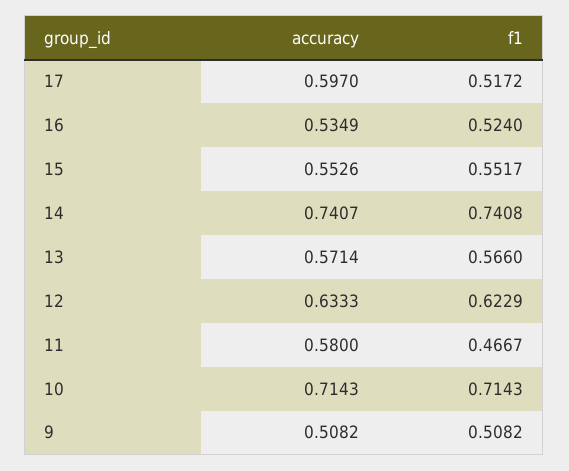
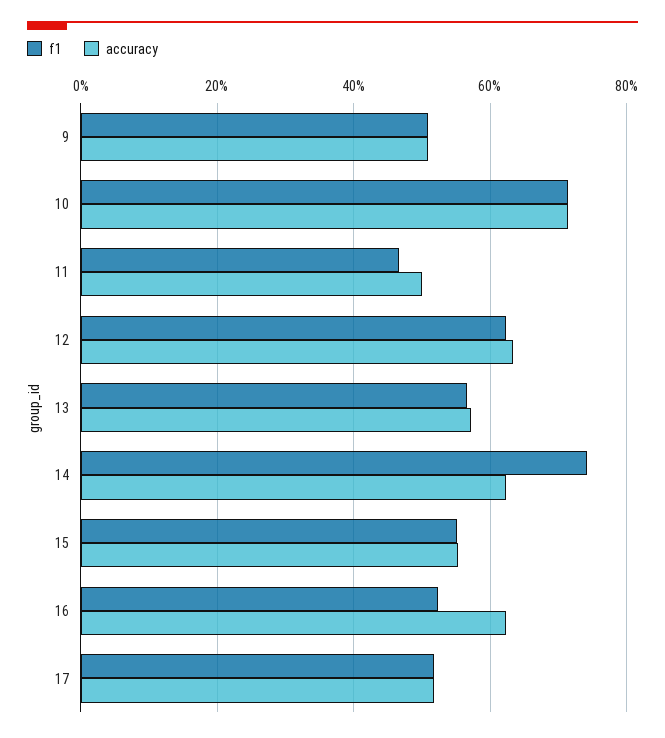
  {
    "accuracy": {
-     "17": 0.597,
+     "17": 0.52,
-     "16": 0.5349,
+     "16": 0.62,
      "15": 0.5526,
-     "14": 0.7407,
+     "14": 0.62,
      "13": 0.5714,
      "12": 0.6333,
-     "11": 0.58,
+     "11": 0.5,
      "10": 0.7143,
      "9": 0.5082
    },
    "f1": {
      "17": 0.5172,
      "16": 0.524,
      "15": 0.5517,
      "14": 0.7408,
      "13": 0.566,
      "12": 0.6229,
      "11": 0.4667,
      "10": 0.7143,
      "9": 0.5082
    }
  }

